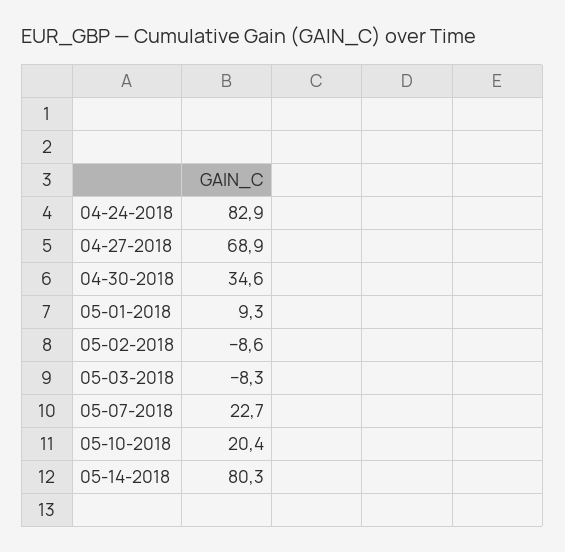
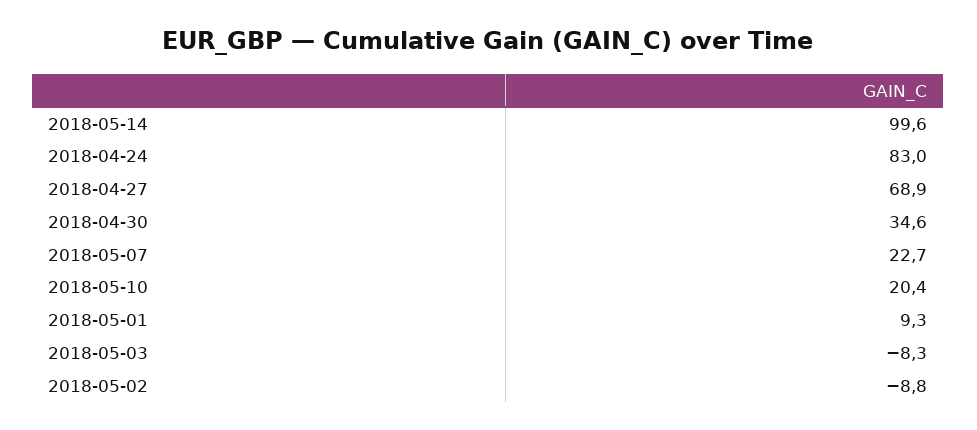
  {
-   "04-24-2018": 82.9,
+   "04-24-2018": 83,
    "04-27-2018": 68.9,
    "04-30-2018": 34.6,
    "05-01-2018": 9.3,
-   "05-02-2018": -8.6,
+   "05-02-2018": -8.8,
    "05-03-2018": -8.3,
    "05-07-2018": 22.7,
    "05-10-2018": 20.4,
-   "05-14-2018": 80.3
+   "05-14-2018": 99.6
  }

